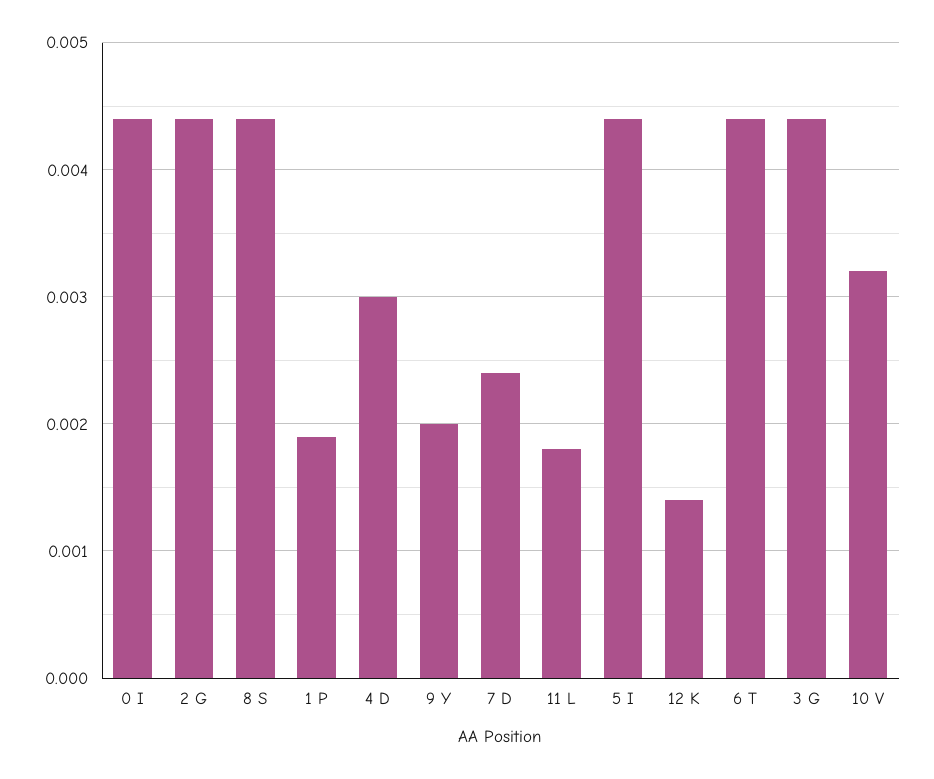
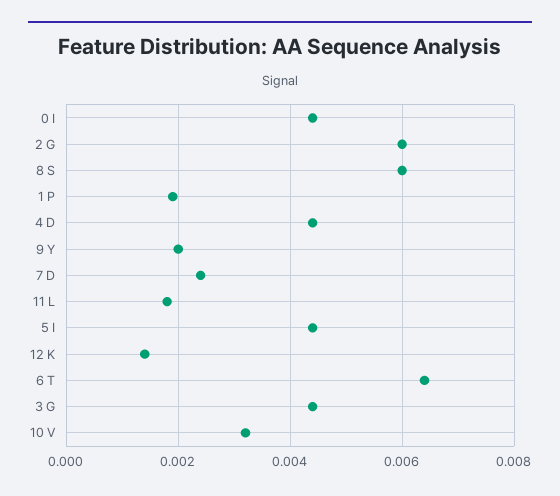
  {
    "0 I": 0.0044,
-   "2 G": 0.0044,
+   "2 G": 0.006,
-   "8 S": 0.0044,
+   "8 S": 0.006,
    "1 P": 0.0019,
-   "4 D": 0.003,
+   "4 D": 0.0045,
    "9 Y": 0.002,
    "7 D": 0.0024,
    "11 L": 0.0018,
    "5 I": 0.0044,
    "12 K": 0.0014,
-   "6 T": 0.0044,
+   "6 T": 0.0065,
    "3 G": 0.0044,
    "10 V": 0.0032
  }

